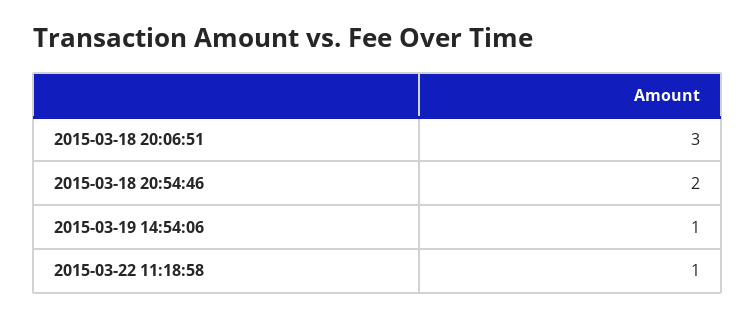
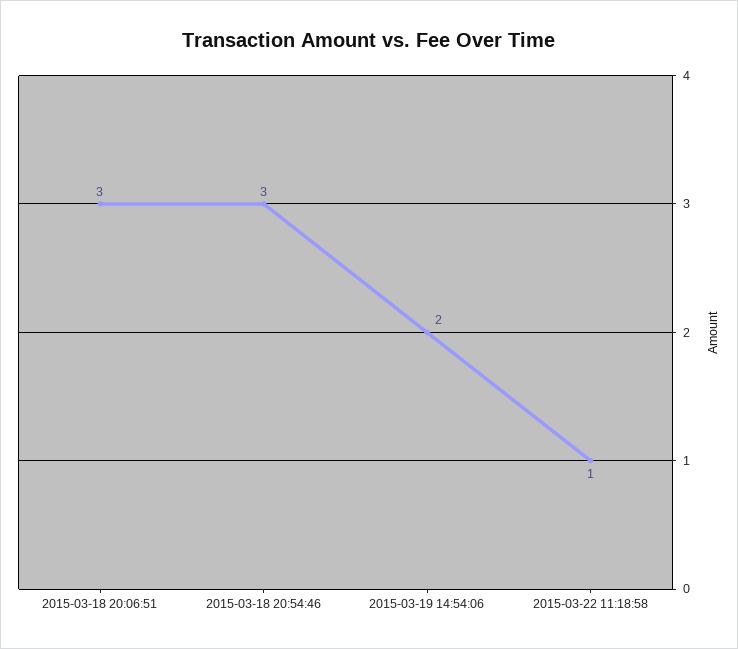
  {
    "2015-03-18 20:06:51": 3,
-   "2015-03-18 20:54:46": 2,
+   "2015-03-18 20:54:46": 3,
-   "2015-03-19 14:54:06": 1,
+   "2015-03-19 14:54:06": 2,
    "2015-03-22 11:18:58": 1
  }

